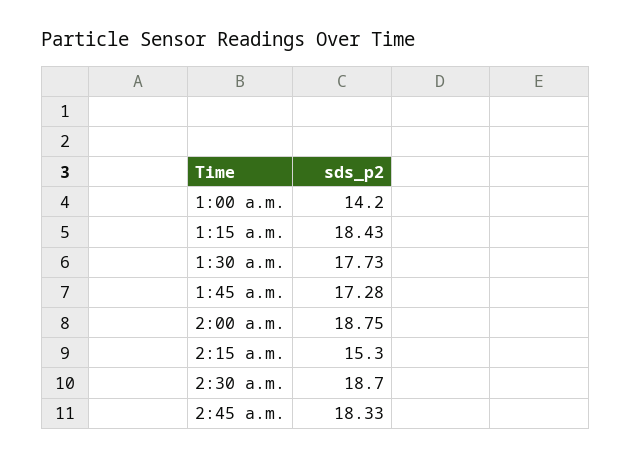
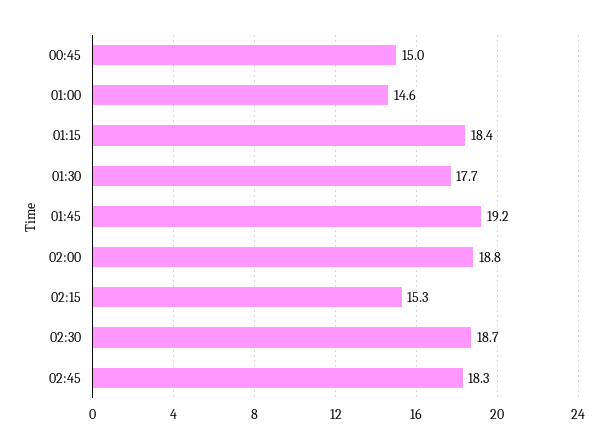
  {
-   "1:00 a.m.": 14.2,
+   "1:00 a.m.": 14.6,
    "1:15 a.m.": 18.43,
    "1:30 a.m.": 17.73,
-   "1:45 a.m.": 17.28,
+   "1:45 a.m.": 19.2,
    "2:00 a.m.": 18.75,
    "2:15 a.m.": 15.3,
    "2:30 a.m.": 18.7,
-   "2:45 a.m.": 18.33
+   "2:45 a.m.": 18.33,
+   "00:45": 15
  }

